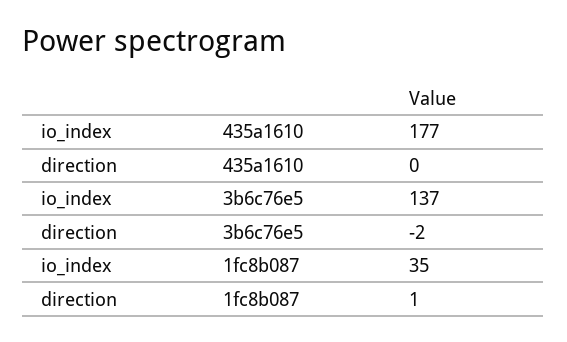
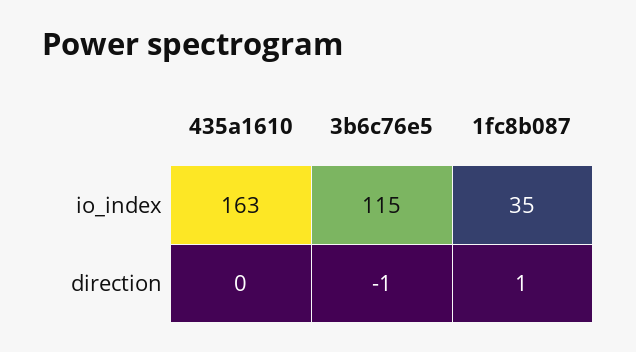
  {
    "io_index": {
-     "435a1610": 177,
+     "435a1610": 163,
-     "3b6c76e5": 137,
+     "3b6c76e5": 115,
      "1fc8b087": 35
    },
    "direction": {
      "435a1610": 0,
-     "3b6c76e5": -2,
+     "3b6c76e5": -1,
      "1fc8b087": 1
    }
  }

